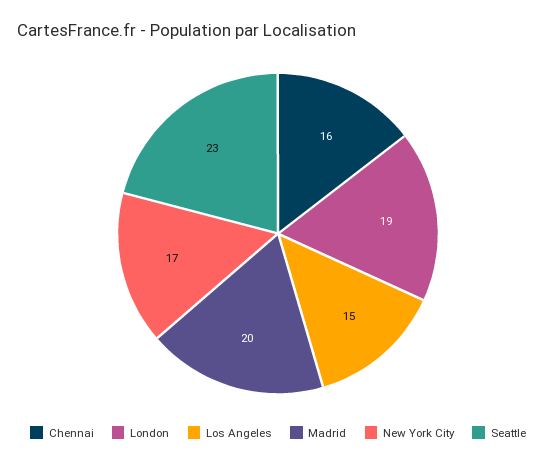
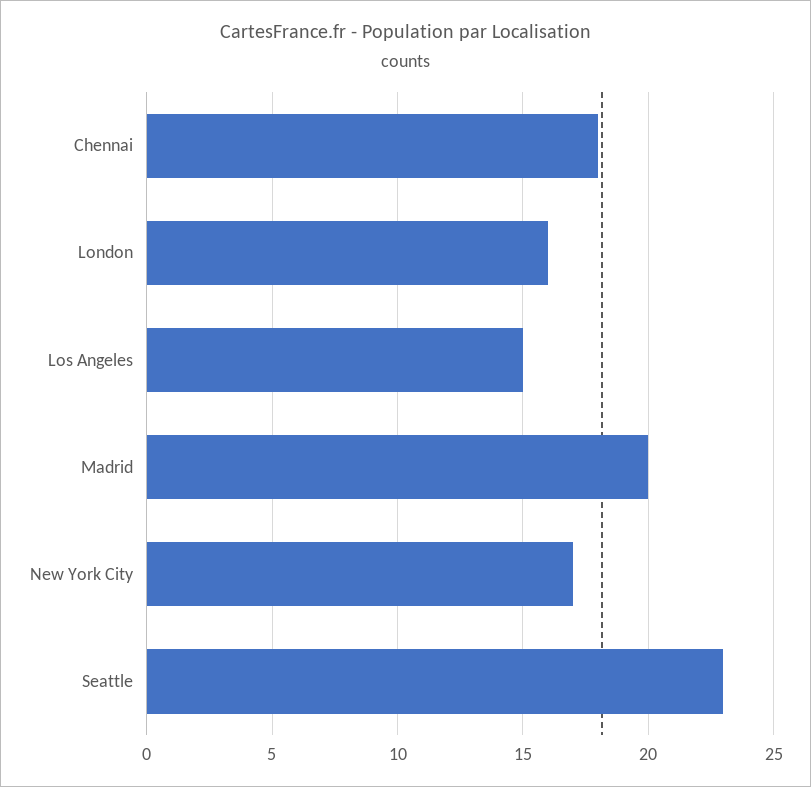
  {
-   "Chennai": 16,
+   "Chennai": 18,
-   "London": 19,
+   "London": 16,
    "Los Angeles": 15,
    "Madrid": 20,
    "New York City": 17,
    "Seattle": 23
  }

